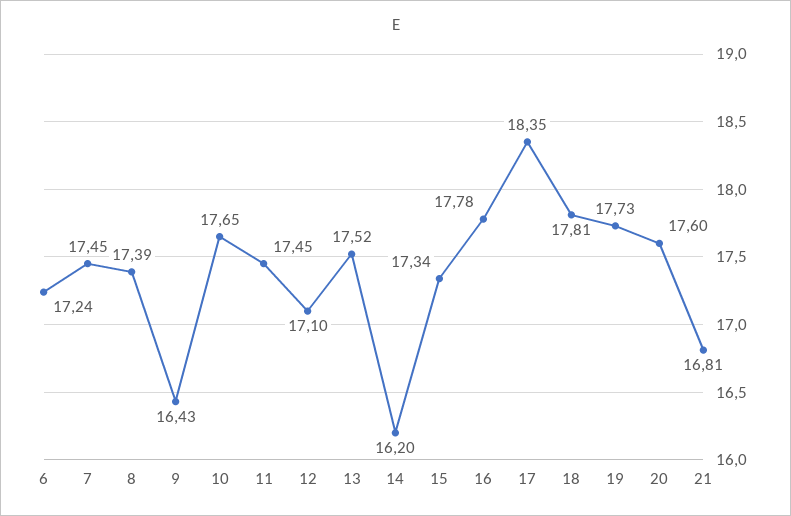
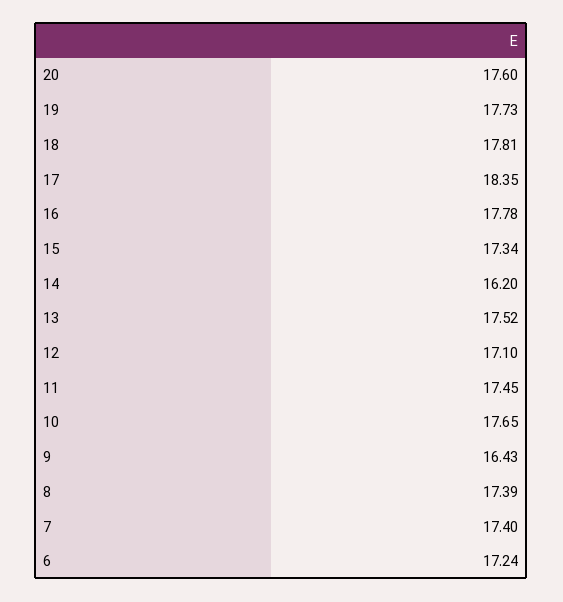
  {
    "6": 17.24,
-   "7": 17.45,
+   "7": 17.4,
    "8": 17.39,
    "9": 16.43,
    "10": 17.65,
    "11": 17.45,
    "12": 17.1,
    "13": 17.52,
    "14": 16.2,
    "15": 17.34,
    "16": 17.78,
    "17": 18.35,
    "18": 17.81,
    "19": 17.73,
-   "20": 17.6,
+   "20": 17.6
-   "21": 16.81
  }

